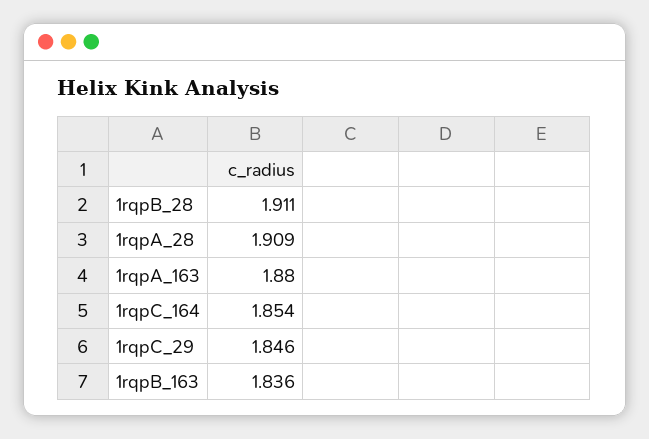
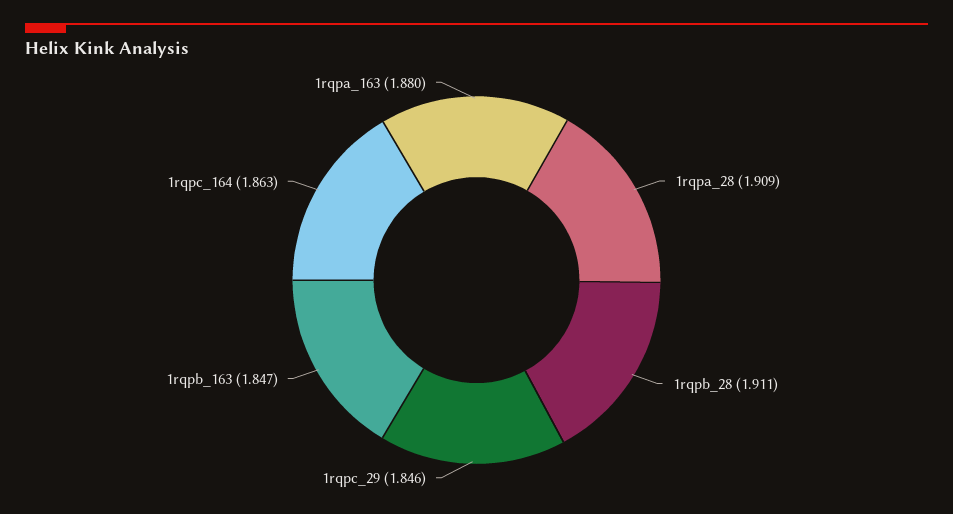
  {
    "1rqpB_28": 1.911,
    "1rqpA_28": 1.909,
    "1rqpA_163": 1.88,
-   "1rqpC_164": 1.854,
+   "1rqpC_164": 1.863,
    "1rqpC_29": 1.846,
-   "1rqpB_163": 1.836
+   "1rqpB_163": 1.847
  }

